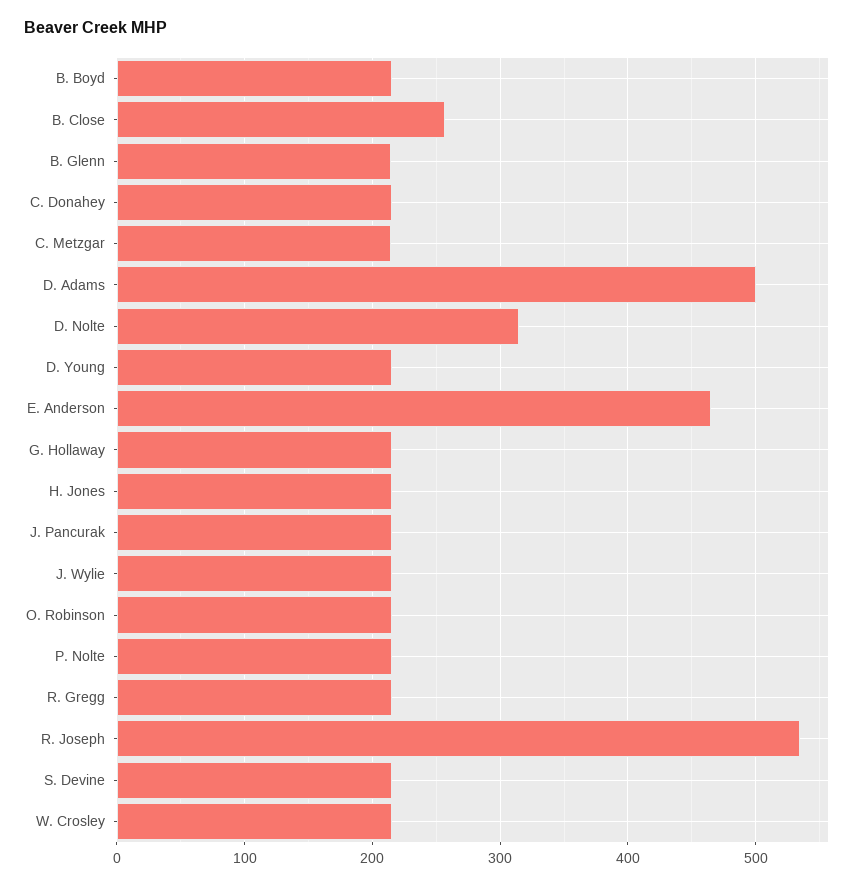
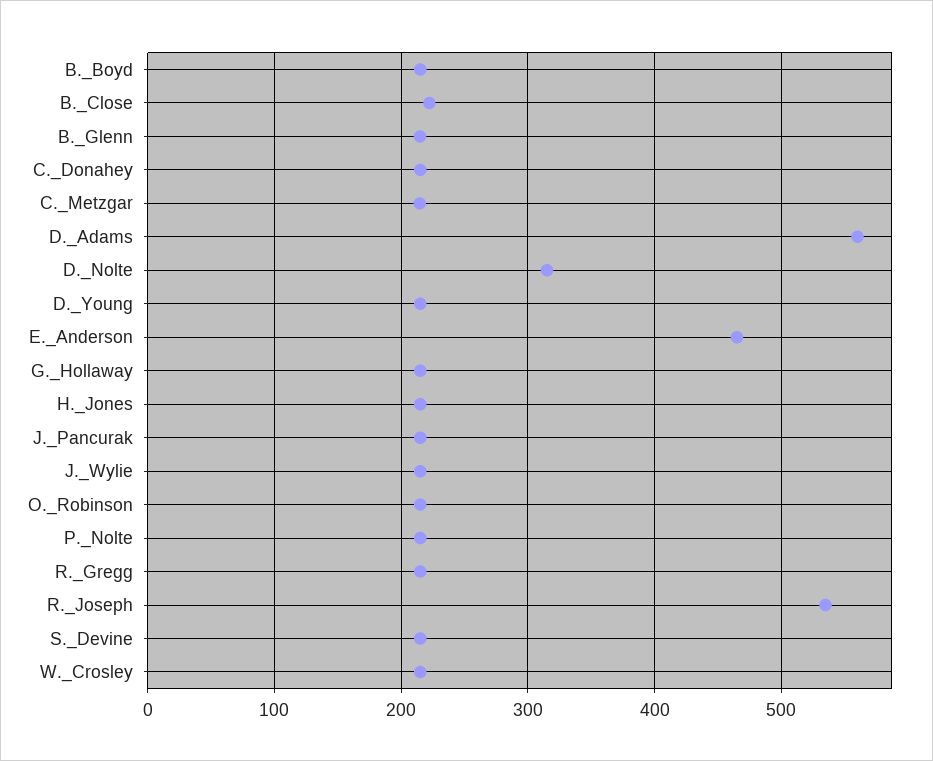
  {
    "B. Boyd": 220,
-   "B. Close": 260,
+   "B. Close": 220,
    "B. Glenn": 210,
    "C. Donahey": 220,
    "C. Metzgar": 210,
-   "D. Adams": 500,
+   "D. Adams": 560,
    "D. Nolte": 320,
    "D. Young": 220,
    "E. Anderson": 470,
    "G. Hollaway": 220,
    "H. Jones": 220,
    "J. Pancurak": 220,
    "J. Wylie": 220,
    "O. Robinson": 220,
    "P. Nolte": 220,
    "R. Gregg": 220,
    "R. Joseph": 530,
    "S. Devine": 220,
    "W. Crosley": 220
  }

